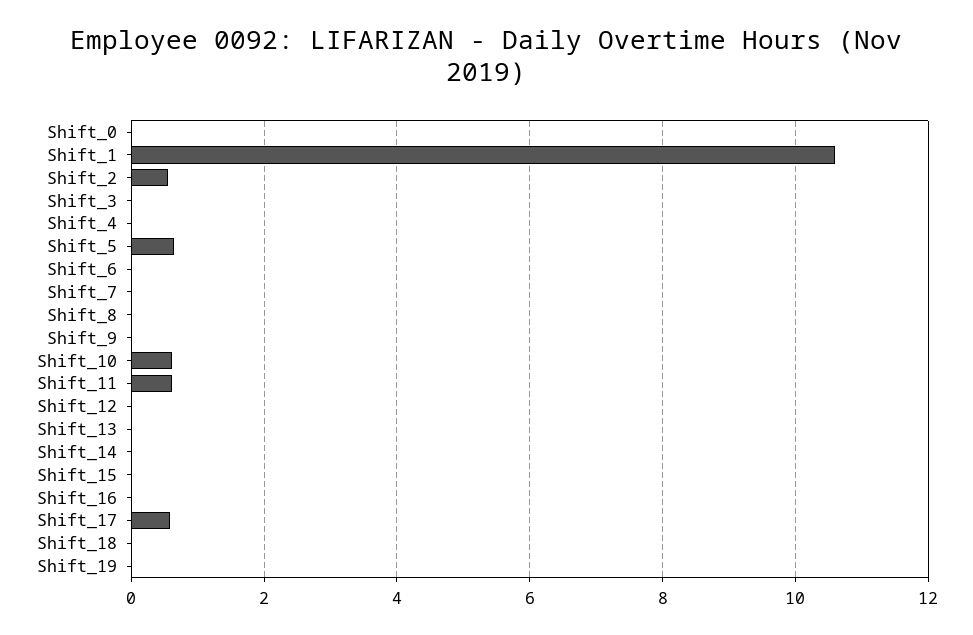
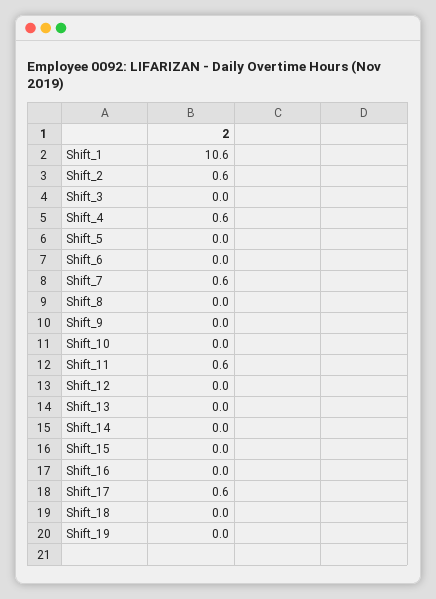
  {
-   "Shift_0": 0,
    "Shift_1": 10.6,
    "Shift_2": 0.6,
    "Shift_3": 0,
-   "Shift_4": 0,
+   "Shift_4": 0.6,
-   "Shift_5": 0.6,
+   "Shift_5": 0,
    "Shift_6": 0,
-   "Shift_7": 0,
+   "Shift_7": 0.6,
    "Shift_8": 0,
    "Shift_9": 0,
-   "Shift_10": 0.6,
+   "Shift_10": 0,
    "Shift_11": 0.6,
    "Shift_12": 0,
    "Shift_13": 0,
    "Shift_14": 0,
    "Shift_15": 0,
    "Shift_16": 0,
    "Shift_17": 0.6,
    "Shift_18": 0,
    "Shift_19": 0
  }

